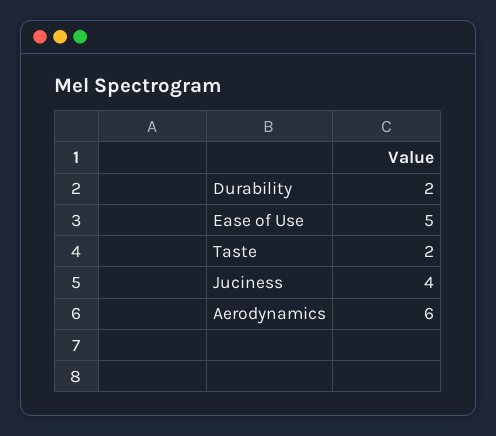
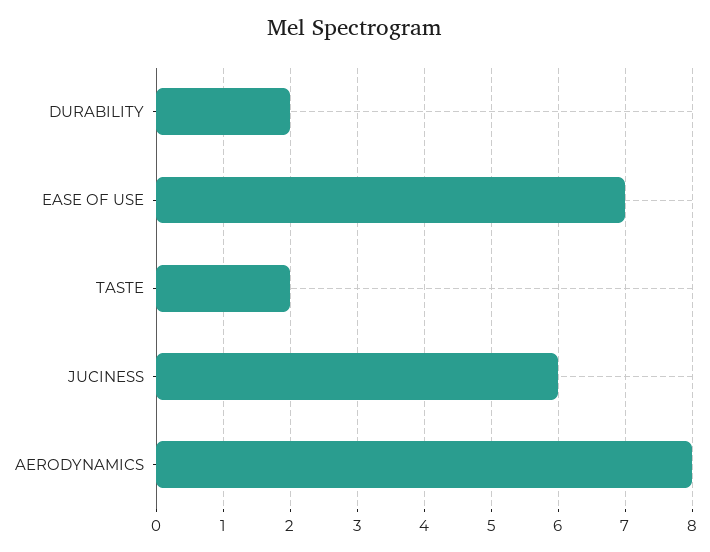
  {
    "Durability": 2,
-   "Ease of Use": 5,
+   "Ease of Use": 7,
    "Taste": 2,
-   "Juciness": 4,
+   "Juciness": 6,
-   "Aerodynamics": 6
+   "Aerodynamics": 8
  }

